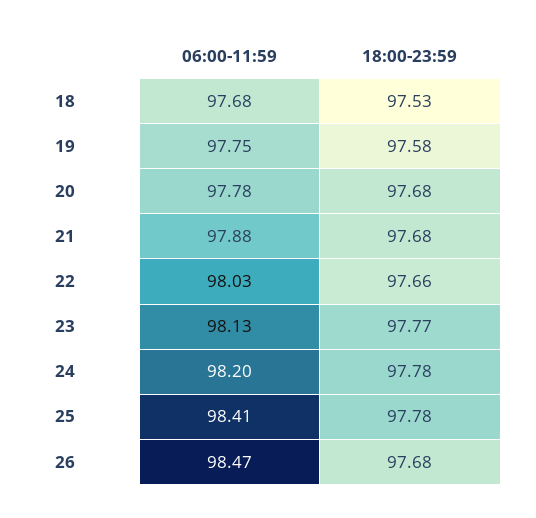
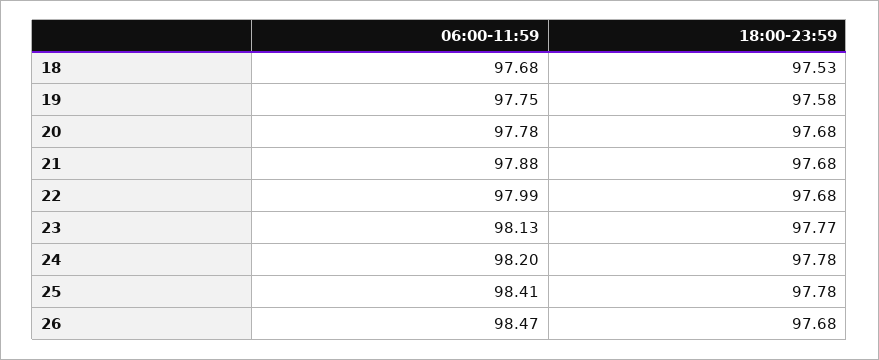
  {
    "06:00-11:59": {
      "18": 97.68,
      "19": 97.75,
      "20": 97.78,
      "21": 97.88,
-     "22": 98.03,
+     "22": 97.99,
      "23": 98.13,
      "24": 98.2,
      "25": 98.41,
      "26": 98.47
    },
    "18:00-23:59": {
      "18": 97.53,
      "19": 97.58,
      "20": 97.68,
      "21": 97.68,
-     "22": 97.66,
+     "22": 97.68,
      "23": 97.77,
      "24": 97.78,
      "25": 97.78,
      "26": 97.68
    }
  }

